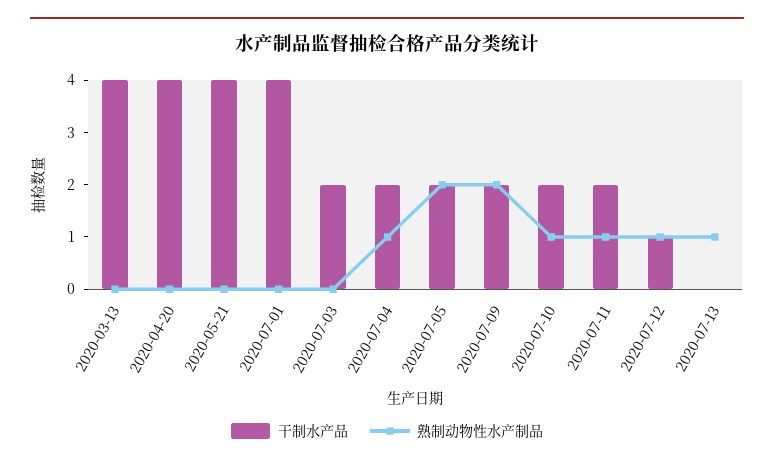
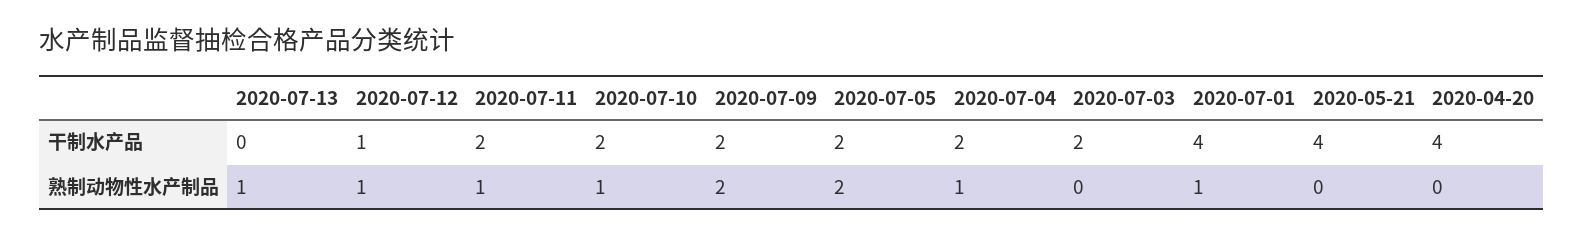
  {
    "干制水产品": {
-     "2020-03-13": 4,
      "2020-04-20": 4,
      "2020-05-21": 4,
      "2020-07-01": 4,
      "2020-07-03": 2,
      "2020-07-04": 2,
      "2020-07-05": 2,
      "2020-07-09": 2,
      "2020-07-10": 2,
      "2020-07-11": 2,
      "2020-07-12": 1,
      "2020-07-13": 0
    },
    "熟制动物性水产制品": {
-     "2020-03-13": 0,
      "2020-04-20": 0,
      "2020-05-21": 0,
-     "2020-07-01": 0,
+     "2020-07-01": 1,
      "2020-07-03": 0,
      "2020-07-04": 1,
      "2020-07-05": 2,
      "2020-07-09": 2,
      "2020-07-10": 1,
      "2020-07-11": 1,
      "2020-07-12": 1,
      "2020-07-13": 1
    }
  }

